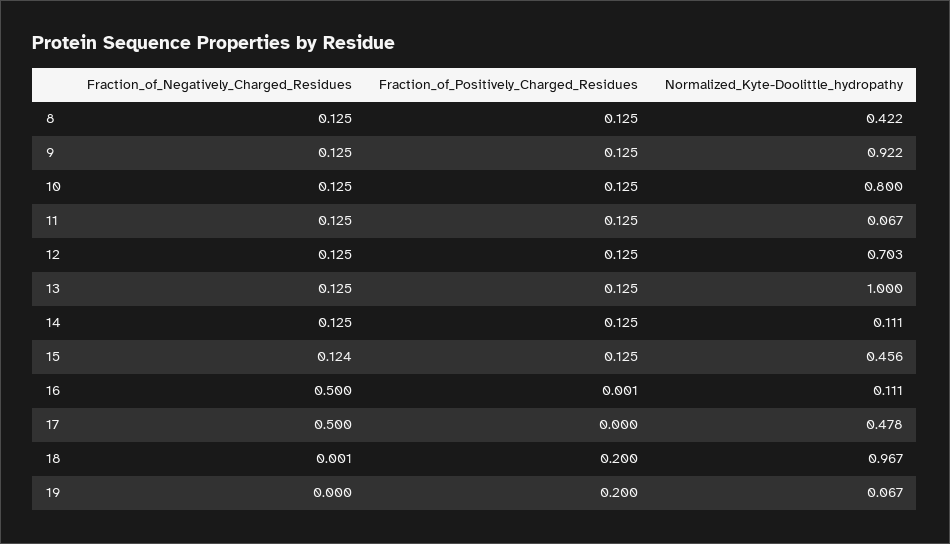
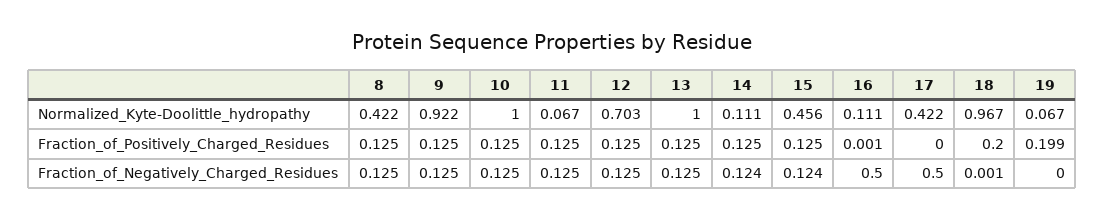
  {
    "Fraction_of_Negatively_Charged_Residues": {
      "8": 0.125,
      "9": 0.125,
      "10": 0.125,
      "11": 0.125,
      "12": 0.125,
      "13": 0.125,
-     "14": 0.125,
+     "14": 0.124,
      "15": 0.124,
      "16": 0.5,
      "17": 0.5,
      "18": 0.001,
      "19": 0
    },
    "Fraction_of_Positively_Charged_Residues": {
      "8": 0.125,
      "9": 0.125,
      "10": 0.125,
      "11": 0.125,
      "12": 0.125,
      "13": 0.125,
      "14": 0.125,
      "15": 0.125,
      "16": 0.001,
      "17": 0,
      "18": 0.2,
-     "19": 0.2
+     "19": 0.199
    },
    "Normalized_Kyte-Doolittle_hydropathy": {
      "8": 0.422,
      "9": 0.922,
-     "10": 0.8,
+     "10": 1,
      "11": 0.067,
      "12": 0.703,
      "13": 1,
      "14": 0.111,
      "15": 0.456,
      "16": 0.111,
-     "17": 0.478,
+     "17": 0.422,
      "18": 0.967,
      "19": 0.067
    }
  }

